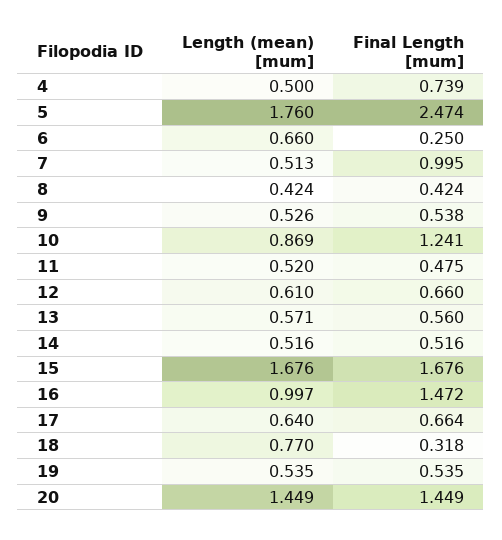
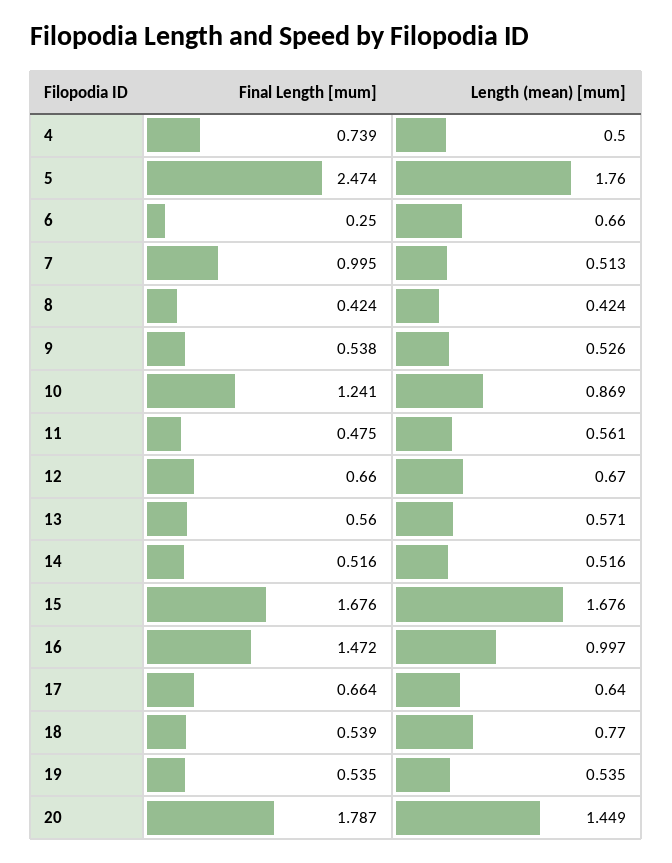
  {
    "Length (mean) [mum]": {
      "4": 0.5,
      "5": 1.76,
      "6": 0.66,
      "7": 0.513,
      "8": 0.424,
      "9": 0.526,
      "10": 0.869,
-     "11": 0.52,
+     "11": 0.561,
-     "12": 0.61,
+     "12": 0.67,
      "13": 0.571,
      "14": 0.516,
      "15": 1.676,
      "16": 0.997,
      "17": 0.64,
      "18": 0.77,
      "19": 0.535,
      "20": 1.449
    },
    "Final Length [mum]": {
      "4": 0.739,
      "5": 2.474,
      "6": 0.25,
      "7": 0.995,
      "8": 0.424,
      "9": 0.538,
      "10": 1.241,
      "11": 0.475,
      "12": 0.66,
      "13": 0.56,
      "14": 0.516,
      "15": 1.676,
      "16": 1.472,
      "17": 0.664,
-     "18": 0.318,
+     "18": 0.539,
      "19": 0.535,
-     "20": 1.449
+     "20": 1.787
    }
  }

